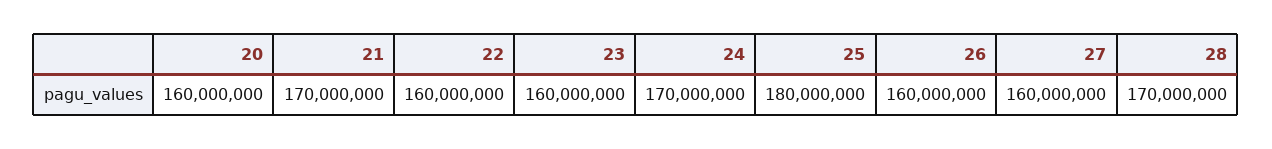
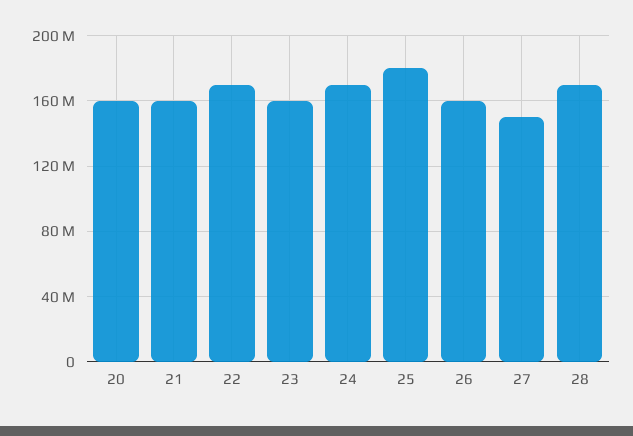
  {
    "20": 160000000,
-   "21": 170000000,
+   "21": 160000000,
-   "22": 160000000,
+   "22": 170000000,
    "23": 160000000,
    "24": 170000000,
    "25": 180000000,
    "26": 160000000,
-   "27": 160000000,
+   "27": 150000000,
    "28": 170000000
  }

